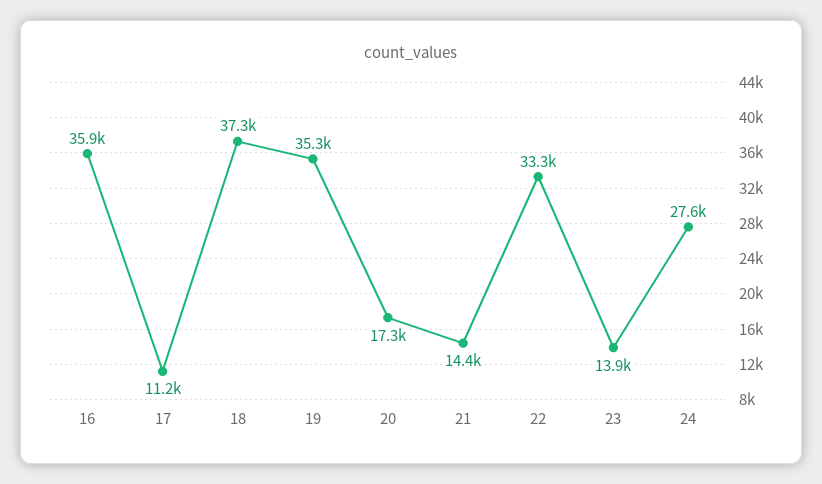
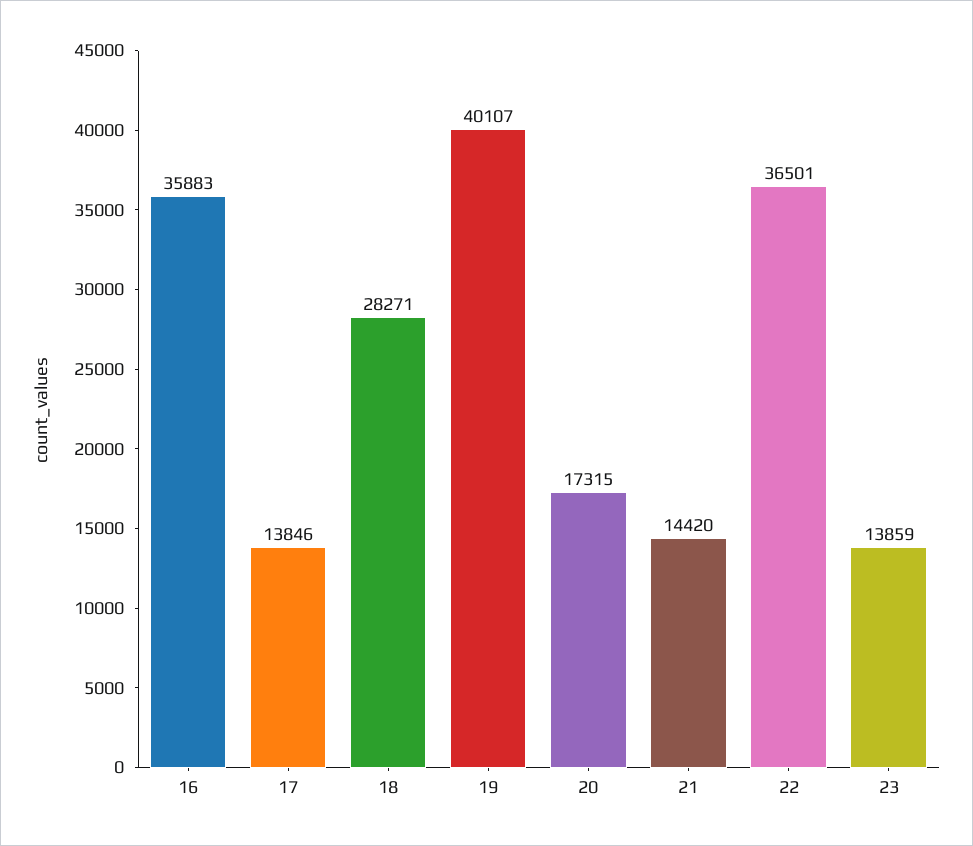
  {
    "16": 35883,
-   "17": 11200,
+   "17": 13846,
-   "18": 37300,
+   "18": 28271,
-   "19": 35300,
+   "19": 40107,
    "20": 17315,
    "21": 14420,
-   "22": 33300,
+   "22": 36501,
-   "23": 13859,
+   "23": 13859
-   "24": 27600
  }

